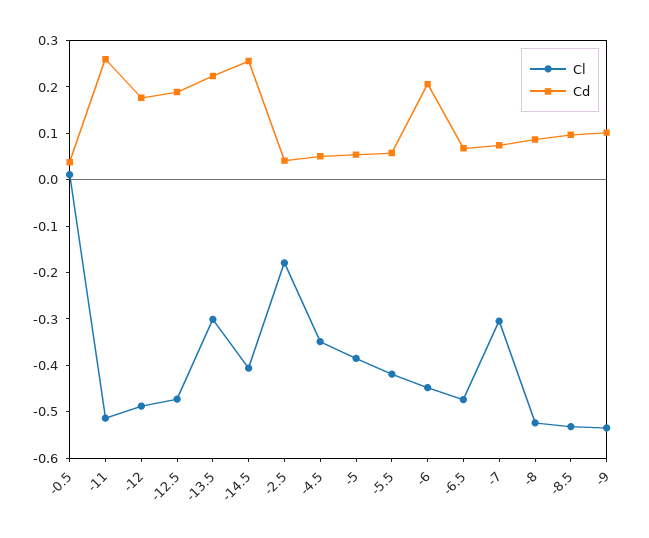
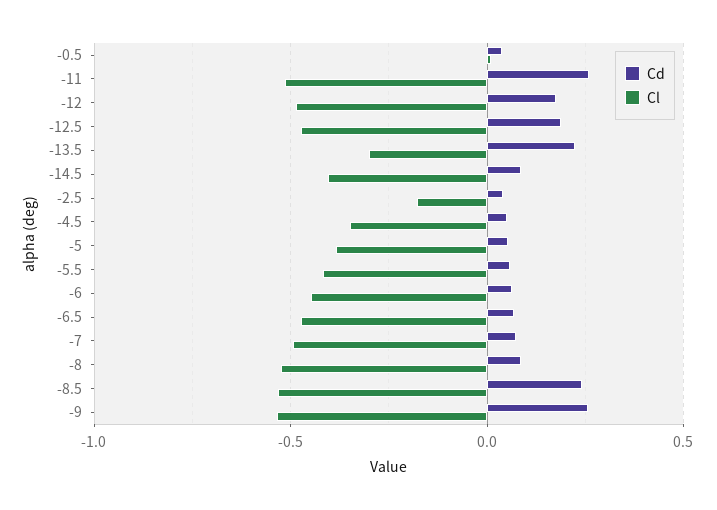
  {
    "Cl": {
      "-0.5": 0.02,
      "-11": -0.52,
      "-12": -0.48,
      "-12.5": -0.48,
      "-13.5": -0.3,
      "-14.5": -0.4,
      "-2.5": -0.18,
      "-4.5": -0.34,
      "-5": -0.38,
      "-5.5": -0.42,
      "-6": -0.44,
      "-6.5": -0.48,
-     "-7": -0.3,
+     "-7": -0.5,
      "-8": -0.52,
      "-8.5": -0.54,
      "-9": -0.54
    },
    "Cd": {
      "-0.5": 0.04,
      "-11": 0.26,
      "-12": 0.18,
      "-12.5": 0.18,
      "-13.5": 0.22,
-     "-14.5": 0.26,
+     "-14.5": 0.1,
      "-2.5": 0.04,
      "-4.5": 0.06,
      "-5": 0.06,
      "-5.5": 0.06,
-     "-6": 0.2,
+     "-6": 0.05,
      "-6.5": 0.06,
      "-7": 0.08,
      "-8": 0.08,
-     "-8.5": 0.1,
+     "-8.5": 0.25,
-     "-9": 0.1
+     "-9": 0.25
    }
  }

